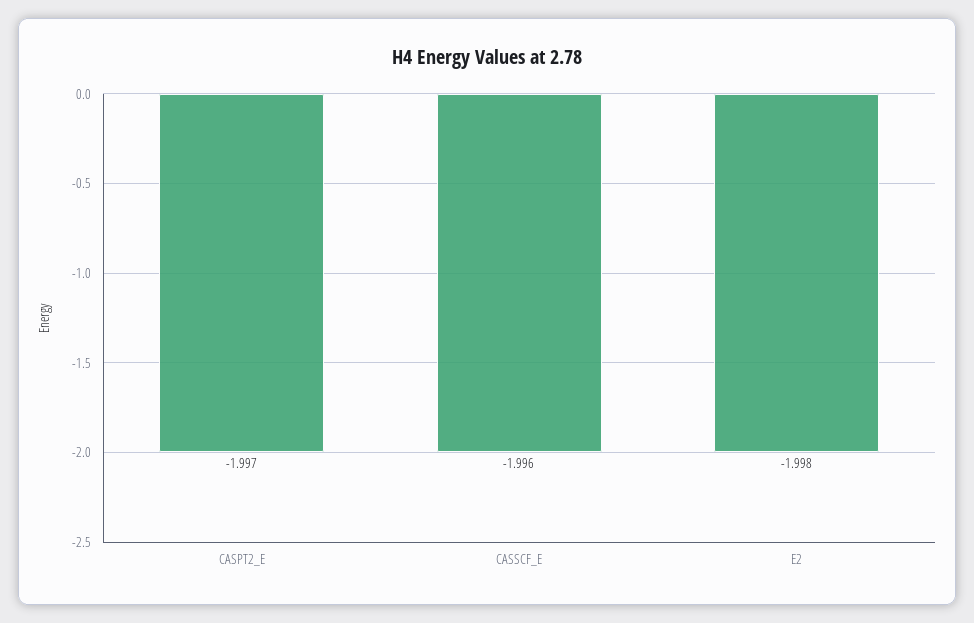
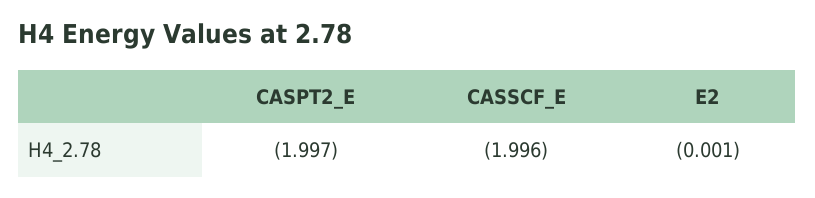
  {
    "CASPT2_E": -1.997,
    "CASSCF_E": -1.996,
-   "E2": -1.998
+   "E2": -0.001
  }

